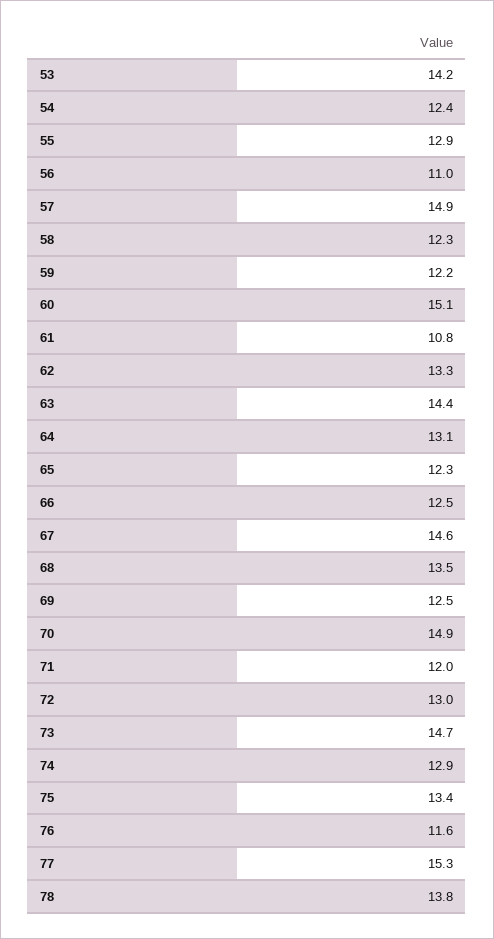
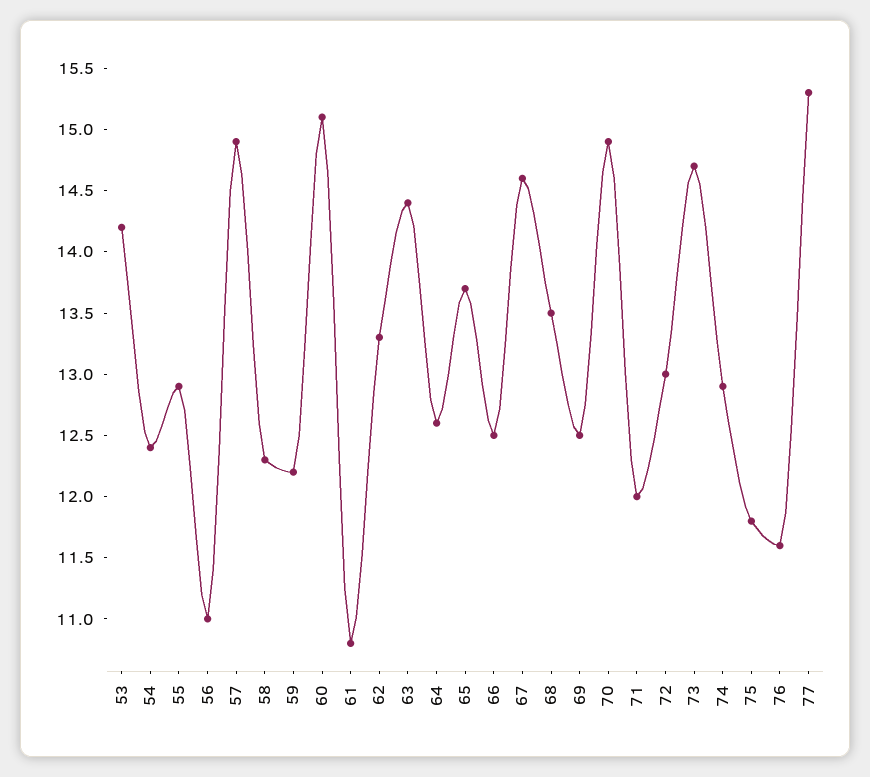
  {
    "53": 14.2,
    "54": 12.4,
    "55": 12.9,
    "56": 11,
    "57": 14.9,
    "58": 12.3,
    "59": 12.2,
    "60": 15.1,
    "61": 10.8,
    "62": 13.3,
    "63": 14.4,
-   "64": 13.1,
+   "64": 12.6,
-   "65": 12.3,
+   "65": 13.7,
    "66": 12.5,
    "67": 14.6,
    "68": 13.5,
    "69": 12.5,
    "70": 14.9,
    "71": 12,
    "72": 13,
    "73": 14.7,
    "74": 12.9,
-   "75": 13.4,
+   "75": 11.8,
    "76": 11.6,
-   "77": 15.3,
+   "77": 15.3
-   "78": 13.8
  }

